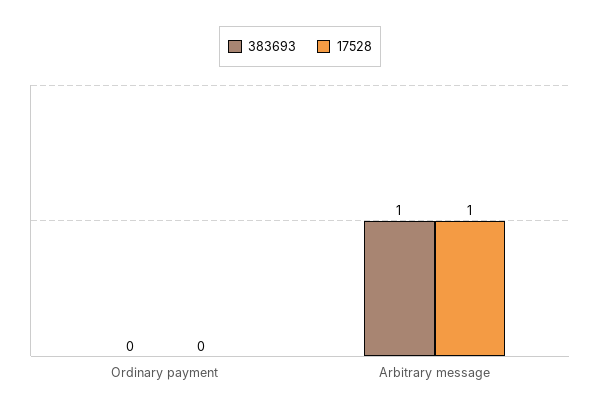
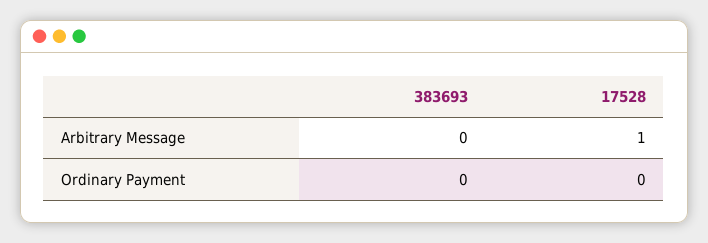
  {
    "383693": {
      "Ordinary payment": 0,
-     "Arbitrary message": 1
+     "Arbitrary message": 0
    },
    "17528": {
      "Ordinary payment": 0,
      "Arbitrary message": 1
    }
  }

